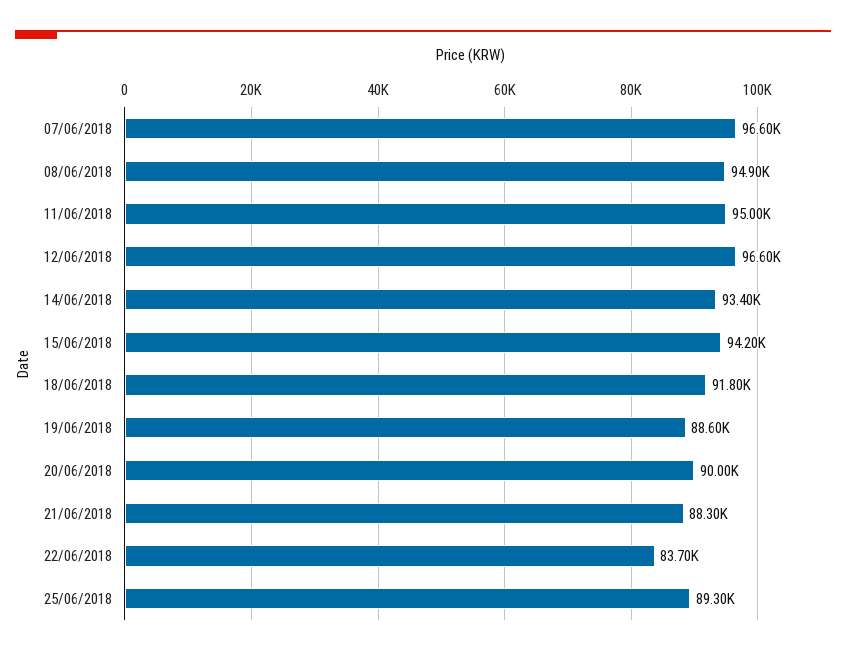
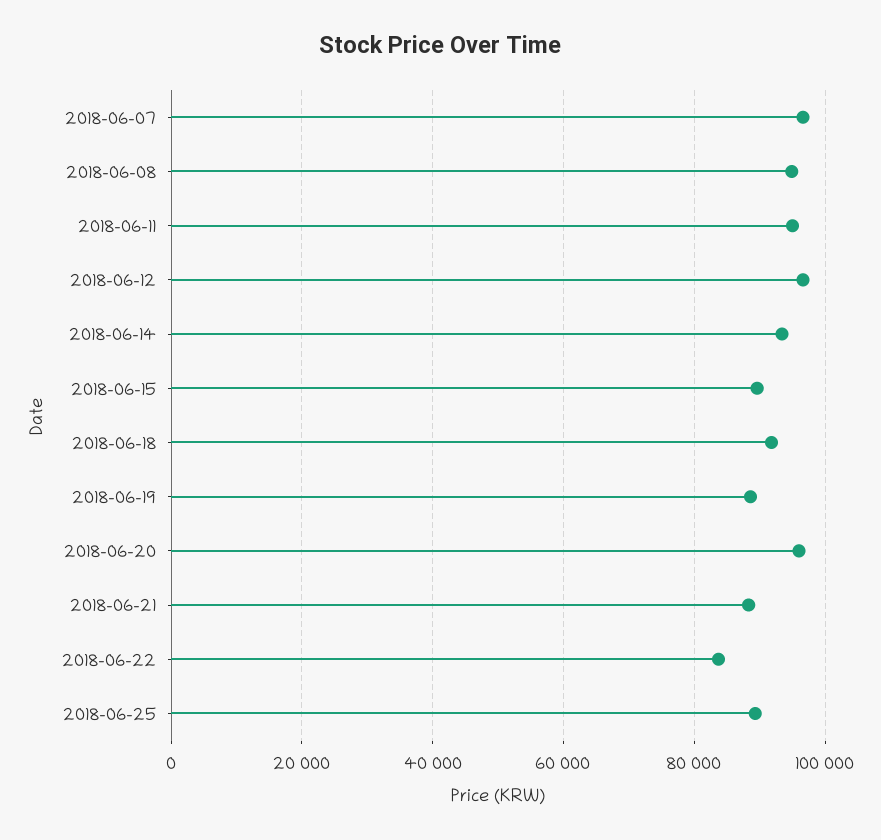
  {
    "07/06/2018": 96600,
    "08/06/2018": 94900,
    "11/06/2018": 95000,
    "12/06/2018": 96600,
    "14/06/2018": 93400,
-   "15/06/2018": 94200,
+   "15/06/2018": 90000,
    "18/06/2018": 91800,
    "19/06/2018": 88600,
-   "20/06/2018": 90000,
+   "20/06/2018": 96000,
    "21/06/2018": 88300,
    "22/06/2018": 83700,
    "25/06/2018": 89300
  }

